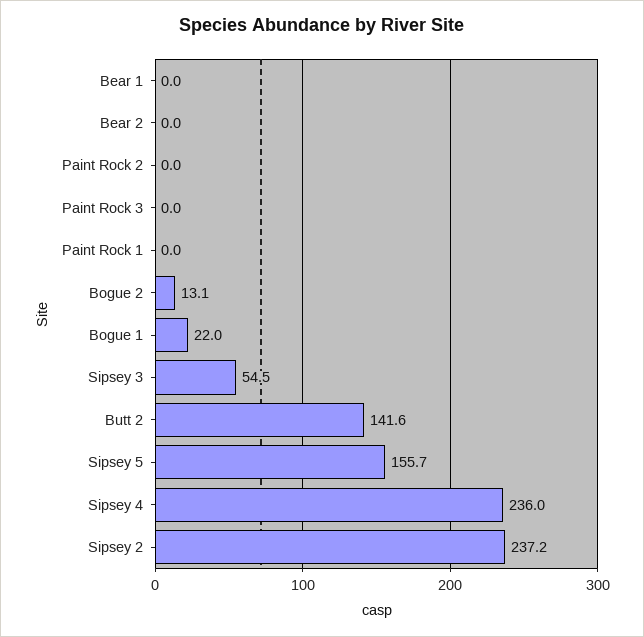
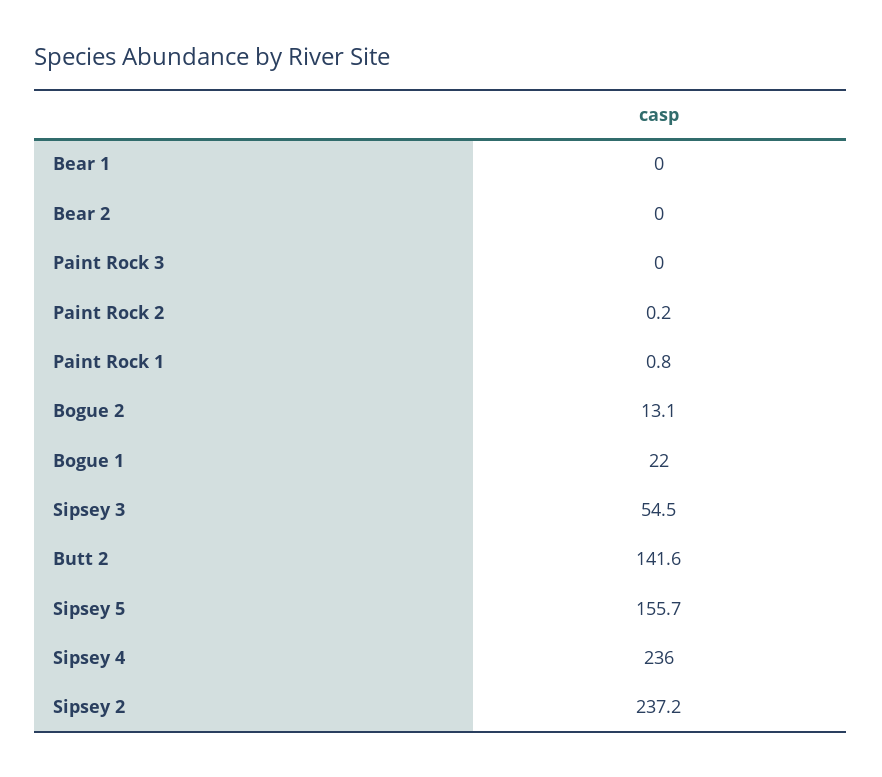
  {
    "Bear 1": 0,
    "Bear 2": 0,
-   "Paint Rock 2": 0,
+   "Paint Rock 2": 0.2,
    "Paint Rock 3": 0,
-   "Paint Rock 1": 0,
+   "Paint Rock 1": 0.8,
    "Bogue 2": 13.1,
    "Bogue 1": 22,
    "Sipsey 3": 54.5,
    "Butt 2": 141.6,
    "Sipsey 5": 155.7,
    "Sipsey 4": 236,
    "Sipsey 2": 237.2
  }

